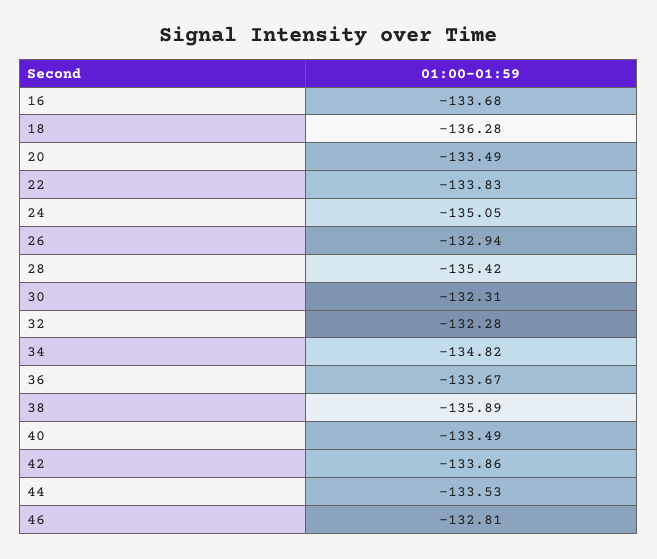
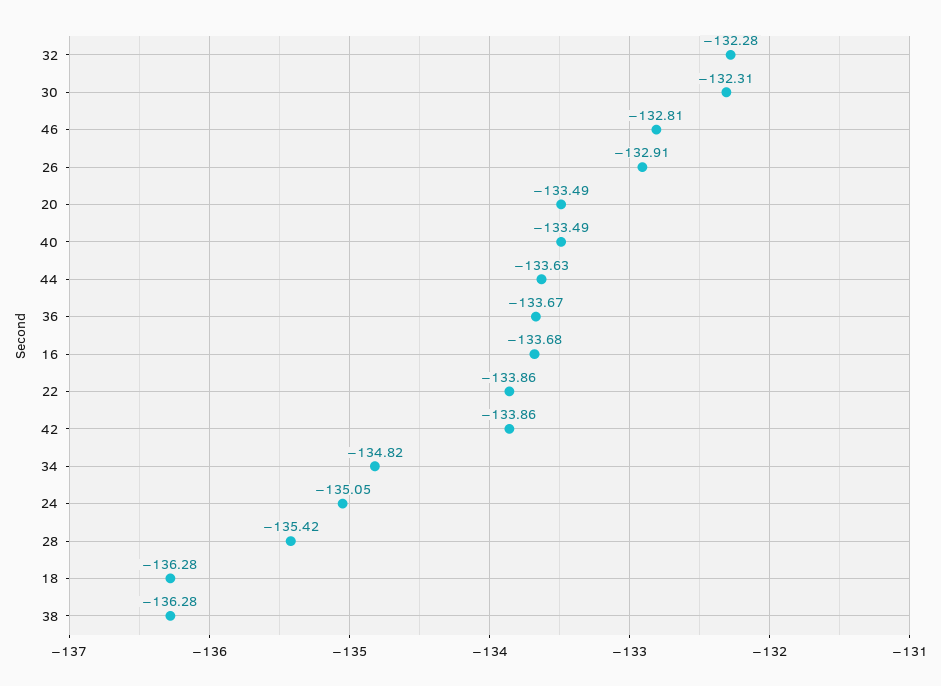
  {
    "16": -133.68,
    "18": -136.28,
    "20": -133.49,
-   "22": -133.83,
+   "22": -133.86,
    "24": -135.05,
-   "26": -132.94,
+   "26": -132.91,
    "28": -135.42,
    "30": -132.31,
    "32": -132.28,
    "34": -134.82,
    "36": -133.67,
-   "38": -135.89,
+   "38": -136.28,
    "40": -133.49,
    "42": -133.86,
-   "44": -133.53,
+   "44": -133.63,
    "46": -132.81
  }

